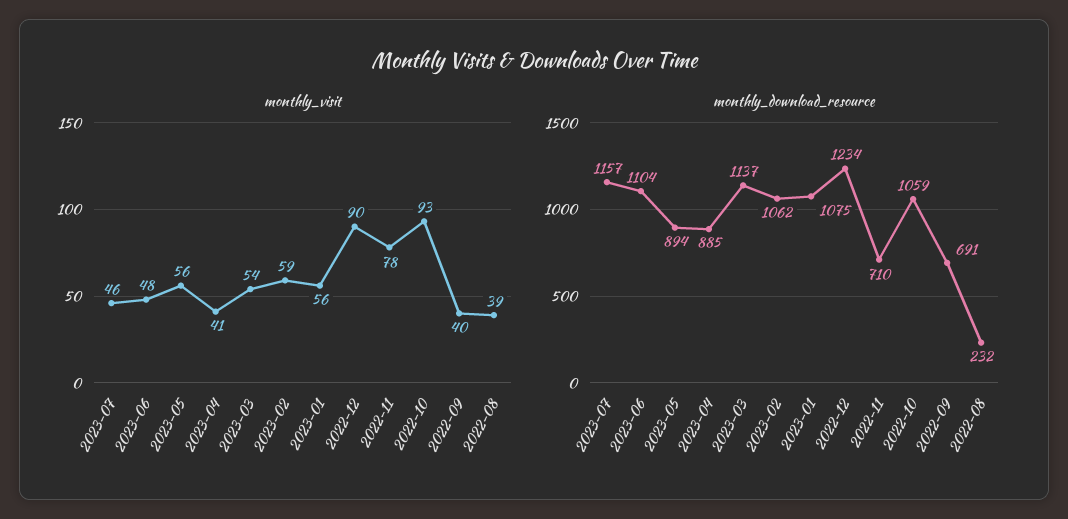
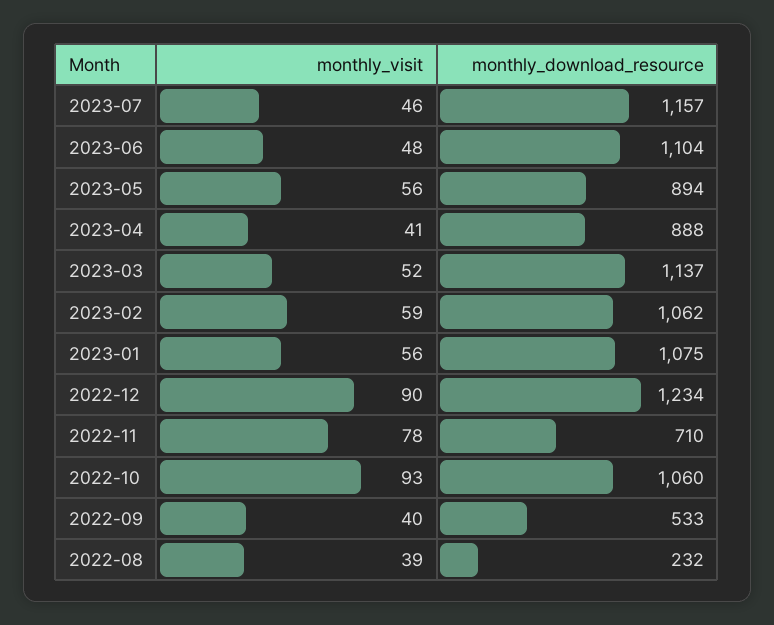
  {
    "monthly_visit": {
      "2023-07": 46,
      "2023-06": 48,
      "2023-05": 56,
      "2023-04": 41,
-     "2023-03": 54,
+     "2023-03": 52,
      "2023-02": 59,
      "2023-01": 56,
      "2022-12": 90,
      "2022-11": 78,
      "2022-10": 93,
      "2022-09": 40,
      "2022-08": 39
    },
    "monthly_download_resource": {
      "2023-07": 1157,
      "2023-06": 1104,
      "2023-05": 894,
-     "2023-04": 885,
+     "2023-04": 888,
      "2023-03": 1137,
      "2023-02": 1062,
      "2023-01": 1075,
      "2022-12": 1234,
      "2022-11": 710,
-     "2022-10": 1059,
+     "2022-10": 1060,
-     "2022-09": 691,
+     "2022-09": 533,
      "2022-08": 232
    }
  }

